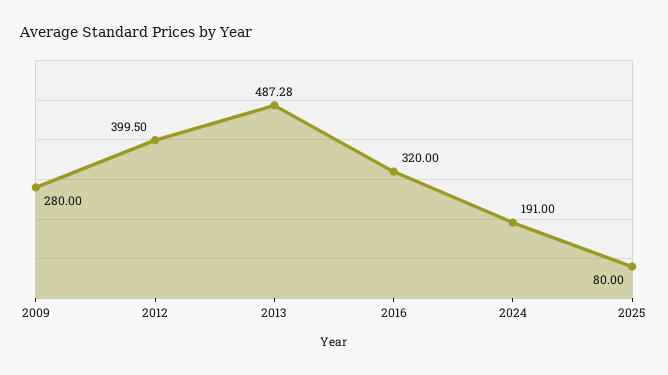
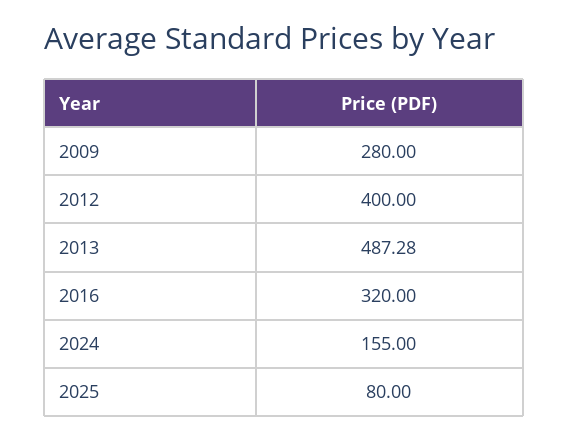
  {
    "2009": 280,
-   "2012": 399.5,
+   "2012": 400,
    "2013": 487.28,
    "2016": 320,
-   "2024": 191,
+   "2024": 155,
    "2025": 80
  }

